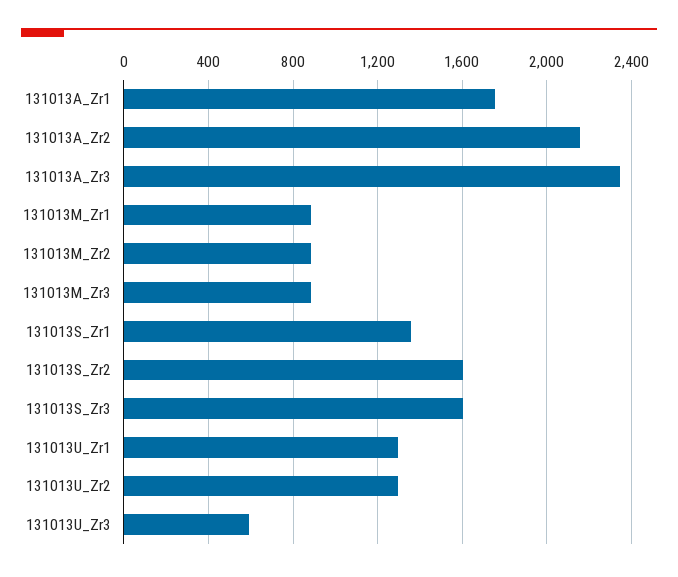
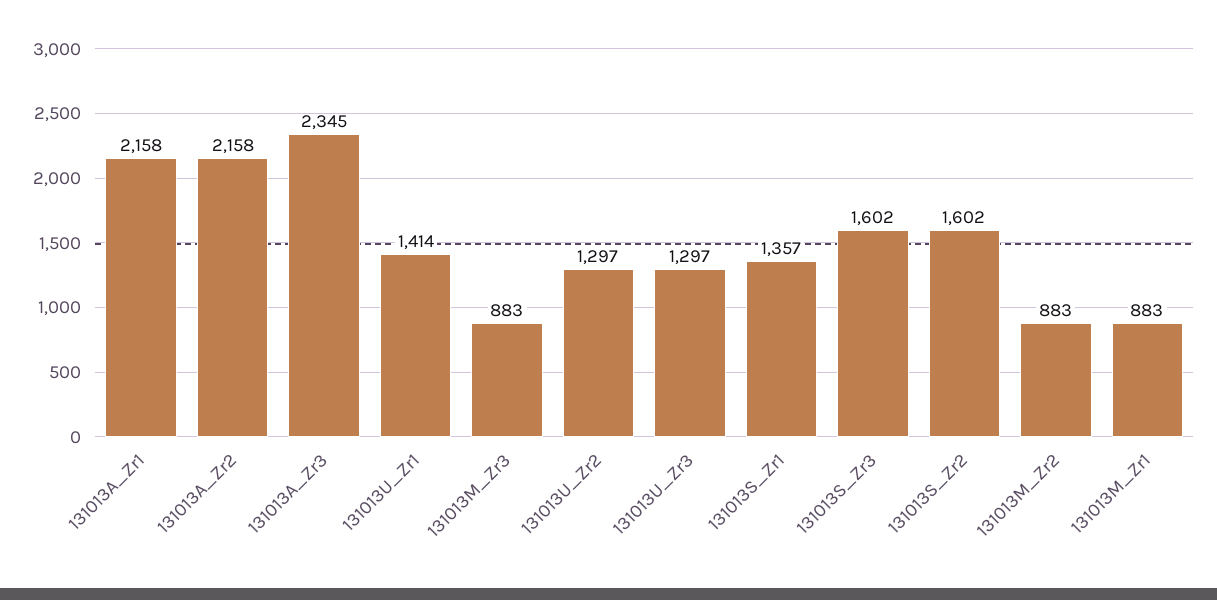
  {
-   "131013A_Zr1": 1750,
+   "131013A_Zr1": 2158,
    "131013A_Zr2": 2158,
    "131013A_Zr3": 2345,
    "131013M_Zr1": 883,
    "131013M_Zr2": 883,
    "131013M_Zr3": 883,
    "131013S_Zr1": 1357,
    "131013S_Zr2": 1602,
    "131013S_Zr3": 1602,
-   "131013U_Zr1": 1300,
+   "131013U_Zr1": 1414,
    "131013U_Zr2": 1297,
-   "131013U_Zr3": 600
+   "131013U_Zr3": 1297
  }

